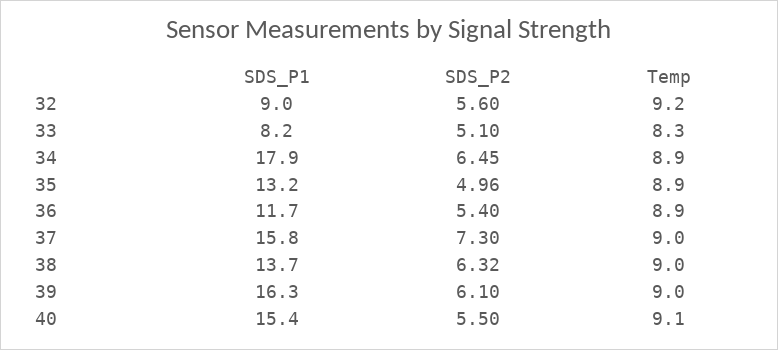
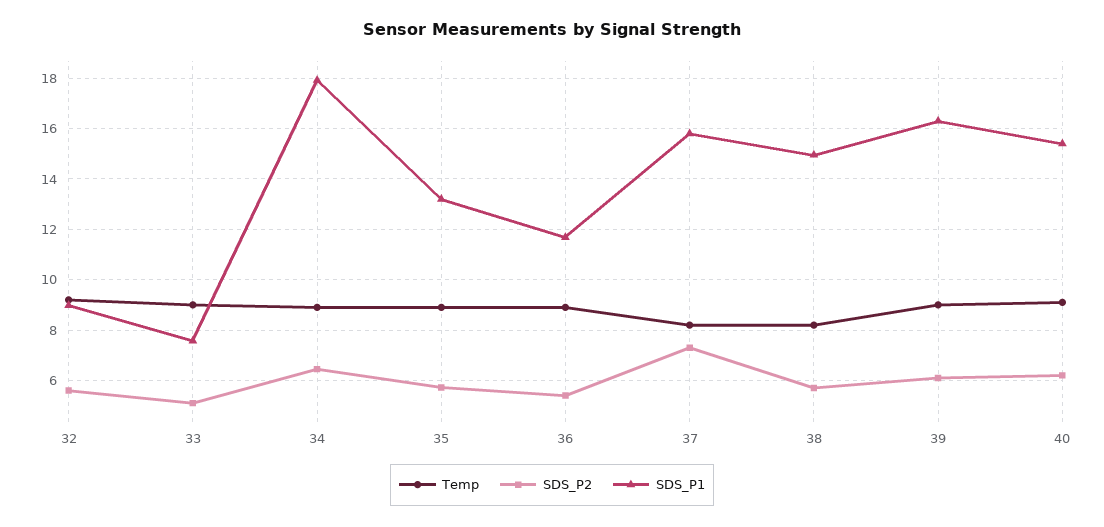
  {
    "SDS_P1": {
      "32": 9,
-     "33": 8.2,
+     "33": 7.5,
      "34": 17.9,
      "35": 13.2,
      "36": 11.7,
      "37": 15.8,
-     "38": 13.7,
+     "38": 15,
      "39": 16.3,
      "40": 15.4
    },
    "SDS_P2": {
      "32": 5.6,
      "33": 5.1,
      "34": 6.45,
-     "35": 4.96,
+     "35": 5.75,
      "36": 5.4,
      "37": 7.3,
-     "38": 6.32,
+     "38": 5.75,
      "39": 6.1,
-     "40": 5.5
+     "40": 6.25
    },
    "Temp": {
      "32": 9.2,
-     "33": 8.3,
+     "33": 9,
      "34": 8.9,
      "35": 8.9,
      "36": 8.9,
-     "37": 9,
+     "37": 8.25,
-     "38": 9,
+     "38": 8.25,
      "39": 9,
      "40": 9.1
    }
  }

